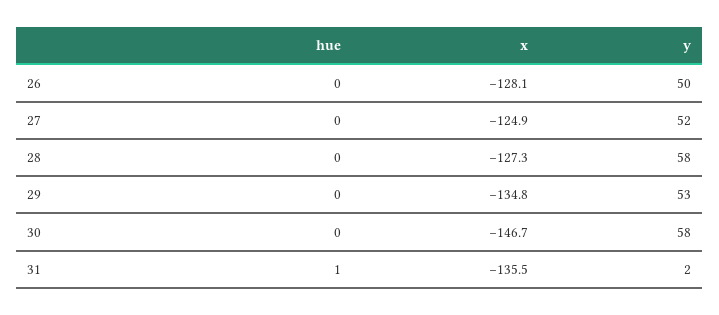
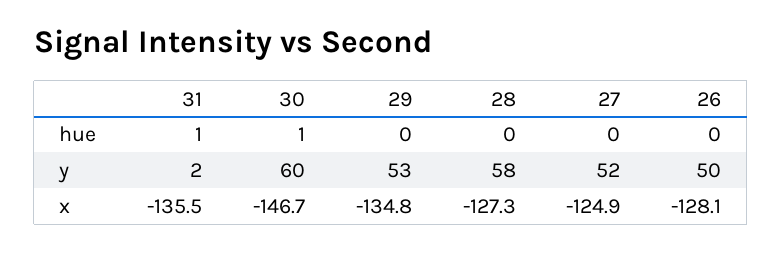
  {
    "hue": {
      "26": 0,
      "27": 0,
      "28": 0,
      "29": 0,
-     "30": 0,
+     "30": 1,
      "31": 1
    },
    "x": {
      "26": -128.1,
      "27": -124.9,
      "28": -127.3,
      "29": -134.8,
      "30": -146.7,
      "31": -135.5
    },
    "y": {
      "26": 50,
      "27": 52,
      "28": 58,
      "29": 53,
-     "30": 58,
+     "30": 60,
      "31": 2
    }
  }

